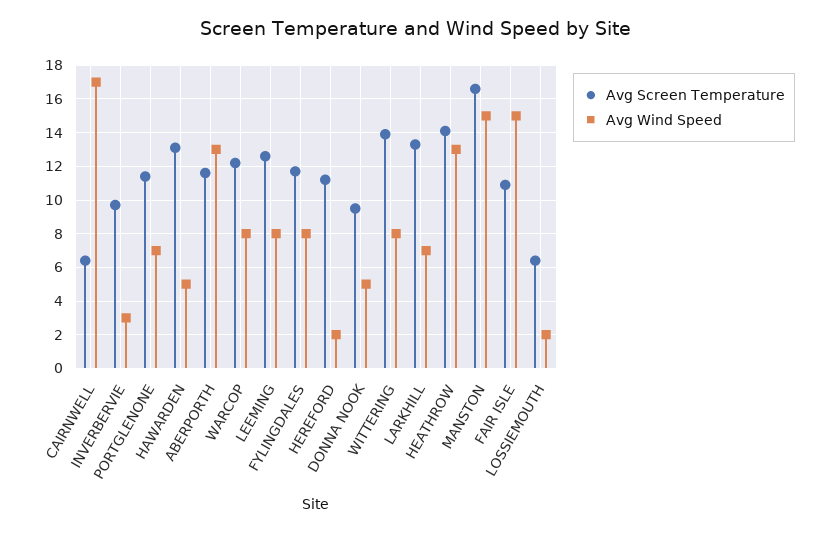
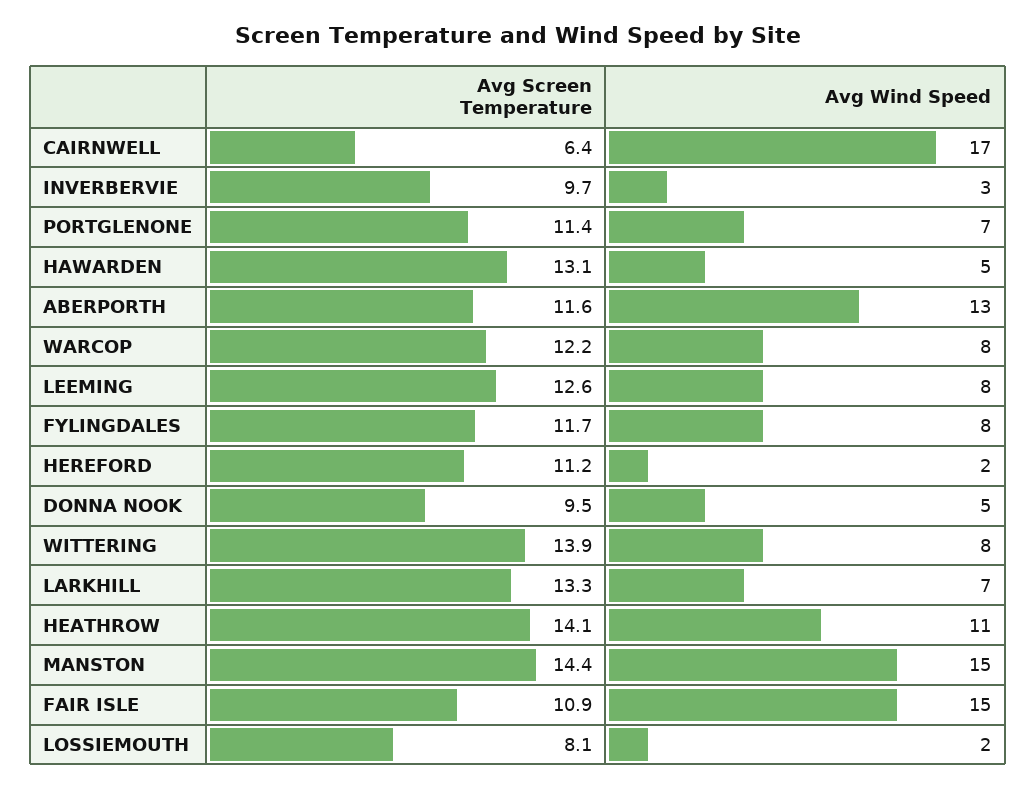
  {
    "Avg Screen Temperature": {
      "CAIRNWELL": 6.4,
      "INVERBERVIE": 9.7,
      "PORTGLENONE": 11.4,
      "HAWARDEN": 13.1,
      "ABERPORTH": 11.6,
      "WARCOP": 12.2,
      "LEEMING": 12.6,
      "FYLINGDALES": 11.7,
      "HEREFORD": 11.2,
      "DONNA NOOK": 9.5,
      "WITTERING": 13.9,
      "LARKHILL": 13.3,
      "HEATHROW": 14.1,
-     "MANSTON": 16.5,
+     "MANSTON": 14.4,
      "FAIR ISLE": 10.9,
-     "LOSSIEMOUTH": 6.5
+     "LOSSIEMOUTH": 8.1
    },
    "Avg Wind Speed": {
      "CAIRNWELL": 17,
      "INVERBERVIE": 3,
      "PORTGLENONE": 7,
      "HAWARDEN": 5,
      "ABERPORTH": 13,
      "WARCOP": 8,
      "LEEMING": 8,
      "FYLINGDALES": 8,
      "HEREFORD": 2,
      "DONNA NOOK": 5,
      "WITTERING": 8,
      "LARKHILL": 7,
-     "HEATHROW": 13,
+     "HEATHROW": 11,
      "MANSTON": 15,
      "FAIR ISLE": 15,
      "LOSSIEMOUTH": 2
    }
  }

